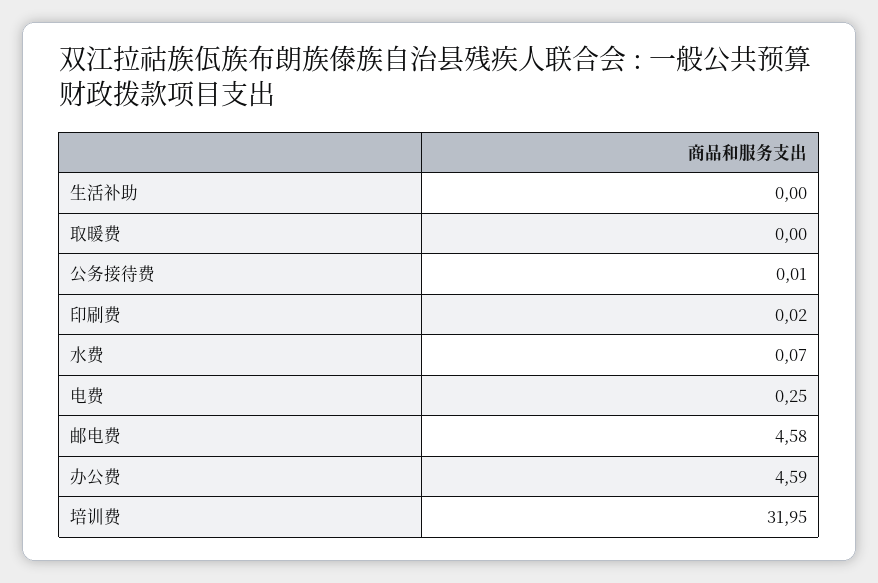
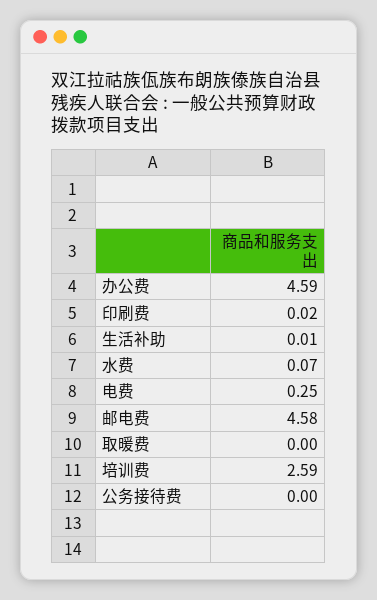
  {
-   "生活补助": 0,
+   "生活补助": 0.01,
    "取暖费": 0,
-   "公务接待费": 0.01,
+   "公务接待费": 0,
    "印刷费": 0.02,
    "水费": 0.07,
    "电费": 0.25,
    "邮电费": 4.58,
    "办公费": 4.59,
-   "培训费": 31.95
+   "培训费": 2.59
  }

